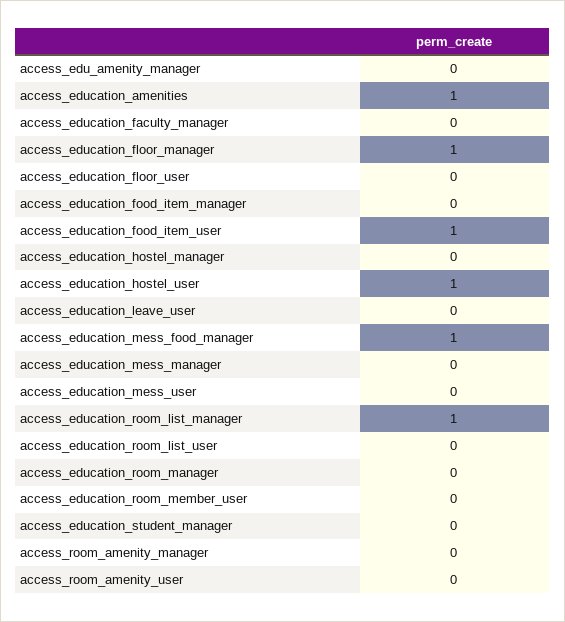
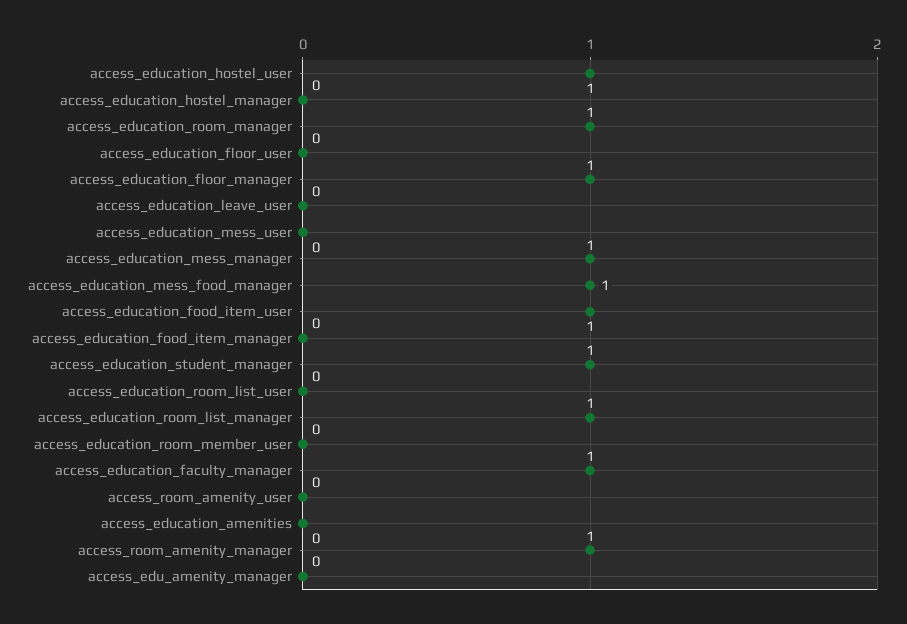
  {
    "access_edu_amenity_manager": 0,
-   "access_education_amenities": 1,
+   "access_education_amenities": 0,
-   "access_education_faculty_manager": 0,
+   "access_education_faculty_manager": 1,
    "access_education_floor_manager": 1,
    "access_education_floor_user": 0,
    "access_education_food_item_manager": 0,
    "access_education_food_item_user": 1,
    "access_education_hostel_manager": 0,
    "access_education_hostel_user": 1,
    "access_education_leave_user": 0,
    "access_education_mess_food_manager": 1,
-   "access_education_mess_manager": 0,
+   "access_education_mess_manager": 1,
    "access_education_mess_user": 0,
    "access_education_room_list_manager": 1,
    "access_education_room_list_user": 0,
-   "access_education_room_manager": 0,
+   "access_education_room_manager": 1,
    "access_education_room_member_user": 0,
-   "access_education_student_manager": 0,
+   "access_education_student_manager": 1,
-   "access_room_amenity_manager": 0,
+   "access_room_amenity_manager": 1,
    "access_room_amenity_user": 0
  }

